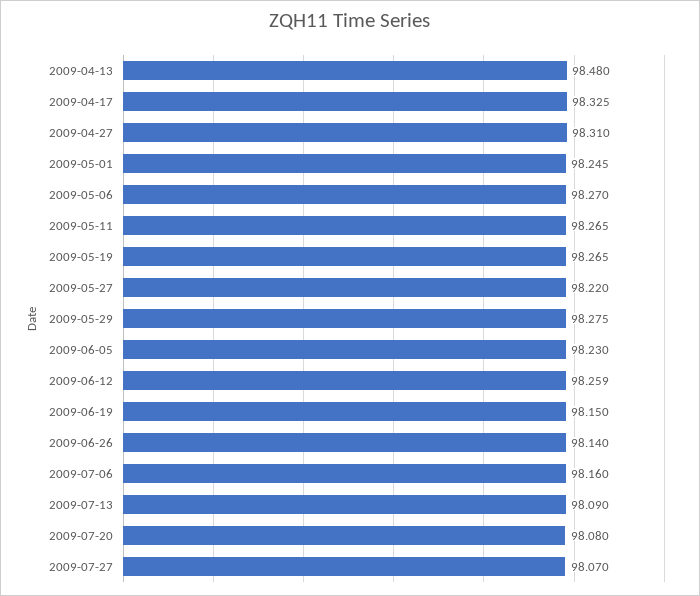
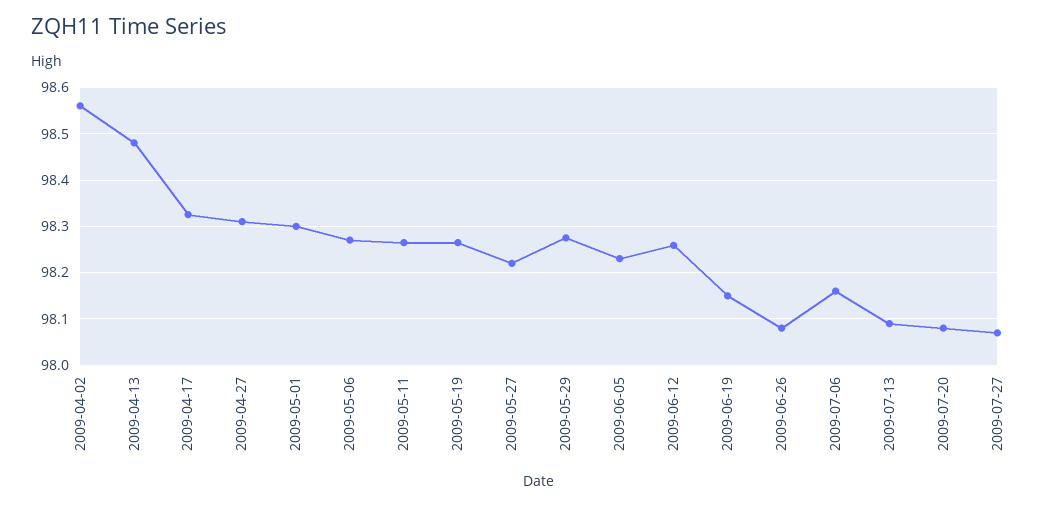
  {
    "2009-04-13": 98.48,
    "2009-04-17": 98.325,
    "2009-04-27": 98.31,
-   "2009-05-01": 98.245,
+   "2009-05-01": 98.3,
    "2009-05-06": 98.27,
    "2009-05-11": 98.265,
    "2009-05-19": 98.265,
    "2009-05-27": 98.22,
    "2009-05-29": 98.275,
    "2009-06-05": 98.23,
    "2009-06-12": 98.259,
    "2009-06-19": 98.15,
-   "2009-06-26": 98.14,
+   "2009-06-26": 98.08,
    "2009-07-06": 98.16,
    "2009-07-13": 98.09,
    "2009-07-20": 98.08,
-   "2009-07-27": 98.07
+   "2009-07-27": 98.07,
+   "2009-04-02": 98.56
  }

